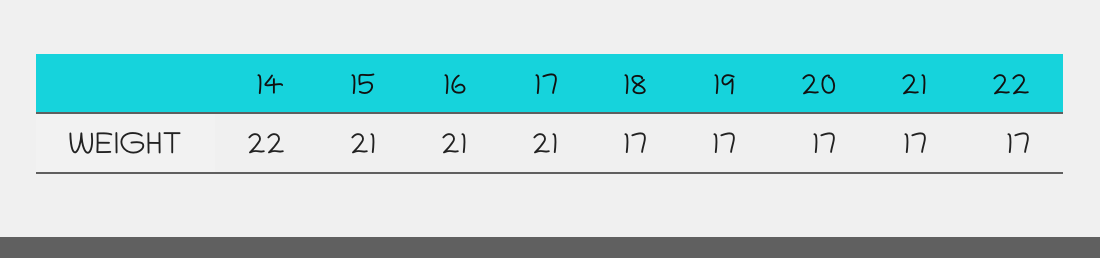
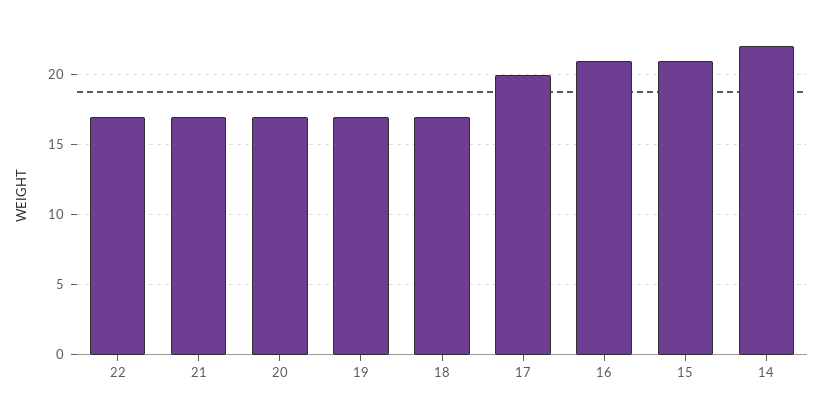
  {
    "14": 22,
    "15": 21,
    "16": 21,
-   "17": 21,
+   "17": 20,
    "18": 17,
    "19": 17,
    "20": 17,
    "21": 17,
    "22": 17
  }

